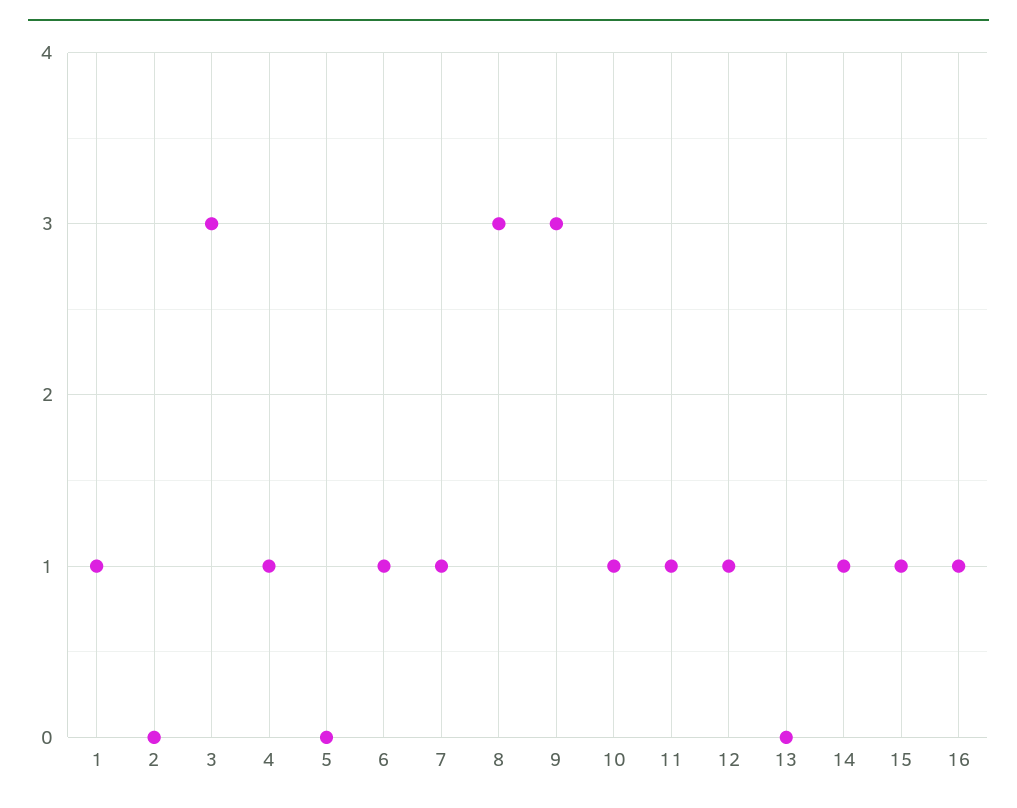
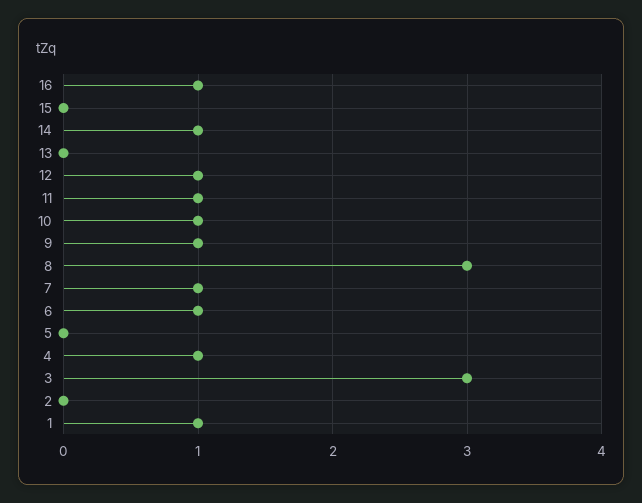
  {
    "1": 1,
    "2": 0,
    "3": 3,
    "4": 1,
    "5": 0,
    "6": 1,
    "7": 1,
    "8": 3,
-   "9": 3,
+   "9": 1,
    "10": 1,
    "11": 1,
    "12": 1,
    "13": 0,
    "14": 1,
-   "15": 1,
+   "15": 0,
    "16": 1
  }

